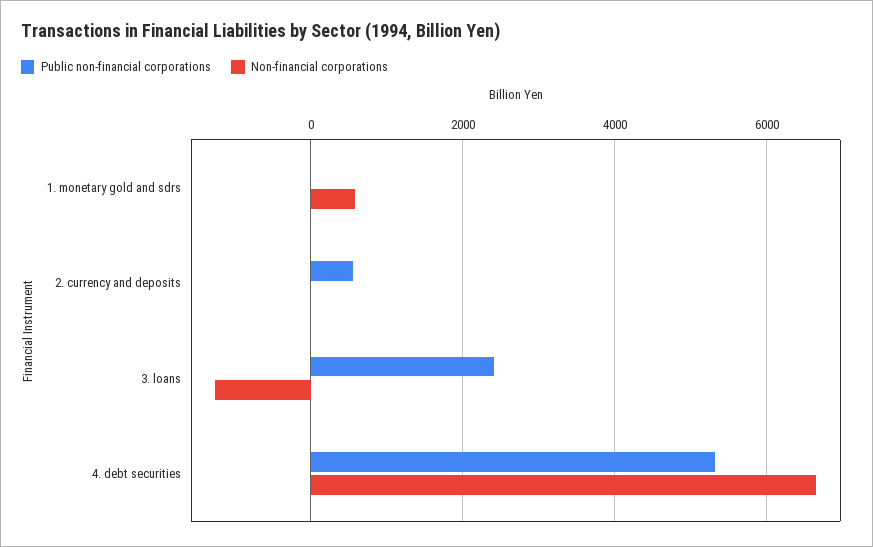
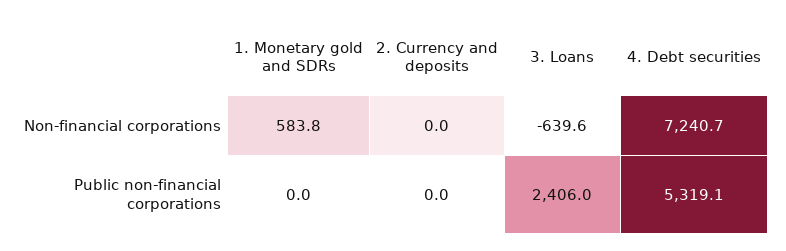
  {
    "Public non-financial corporations": {
      "1. monetary gold and sdrs": 0,
-     "2. currency and deposits": 600,
+     "2. currency and deposits": 0,
      "3. loans": 2406,
      "4. debt securities": 5319.1
    },
    "Non-financial corporations": {
      "1. monetary gold and sdrs": 583.8,
      "2. currency and deposits": 0,
-     "3. loans": -1200,
+     "3. loans": -639.6,
-     "4. debt securities": 6600
+     "4. debt securities": 7240.7
    }
  }

